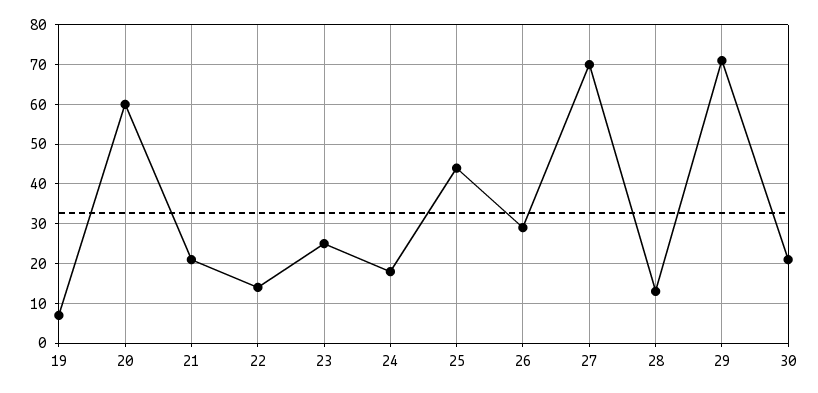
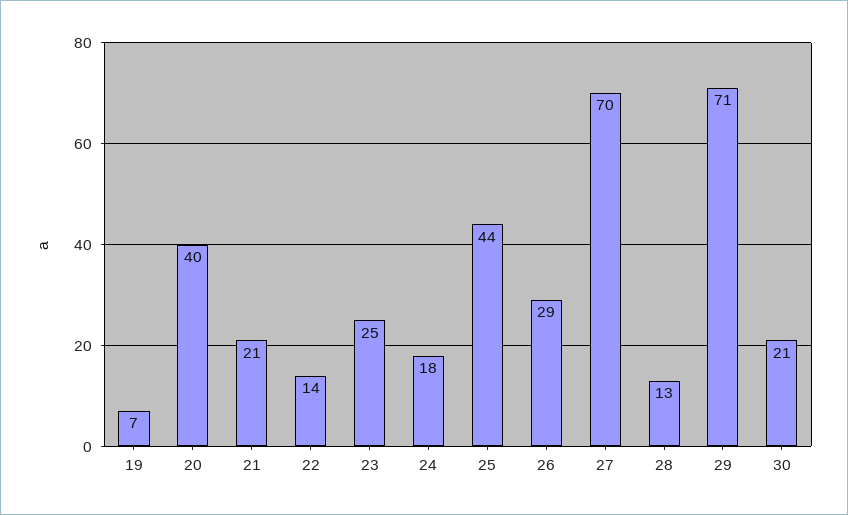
  {
    "19": 7,
-   "20": 60,
+   "20": 40,
    "21": 21,
    "22": 14,
    "23": 25,
    "24": 18,
    "25": 44,
    "26": 29,
    "27": 70,
    "28": 13,
    "29": 71,
    "30": 21
  }

